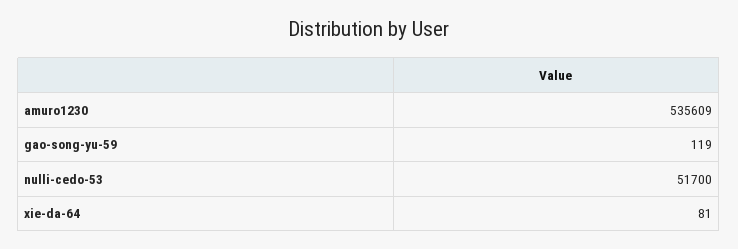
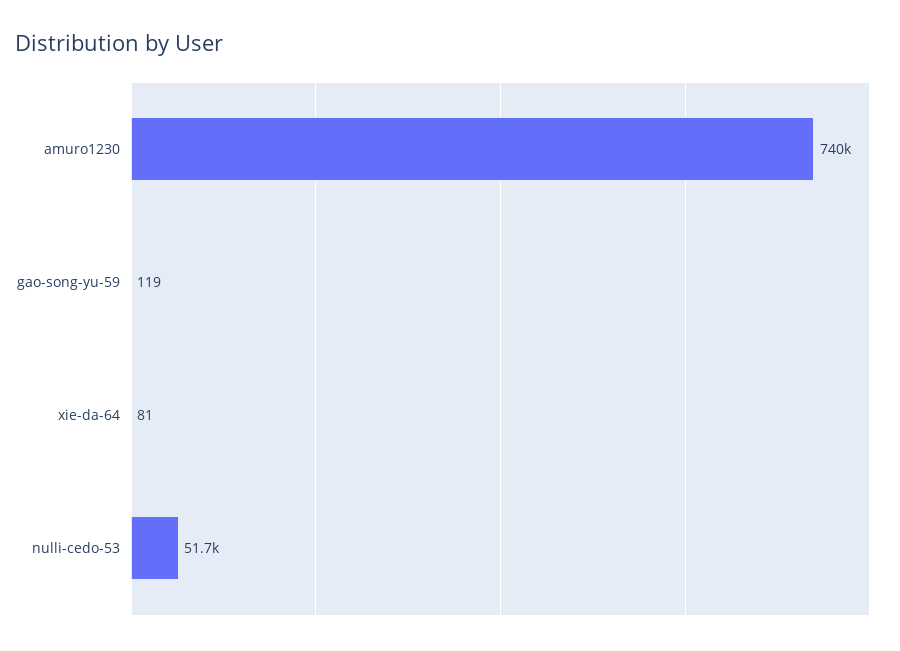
  {
-   "amuro1230": 535609,
+   "amuro1230": 740000,
    "gao-song-yu-59": 119,
    "nulli-cedo-53": 51700,
    "xie-da-64": 81
  }

